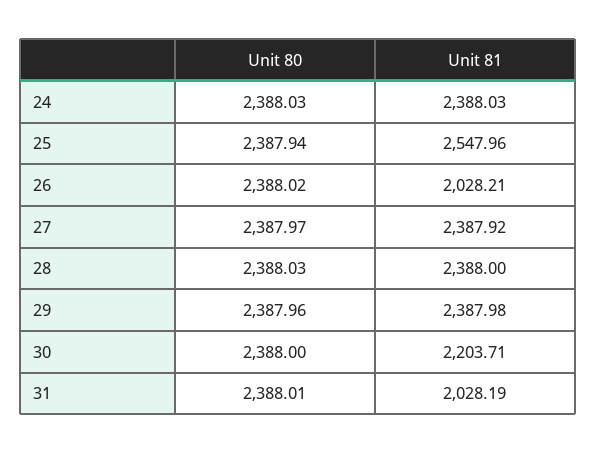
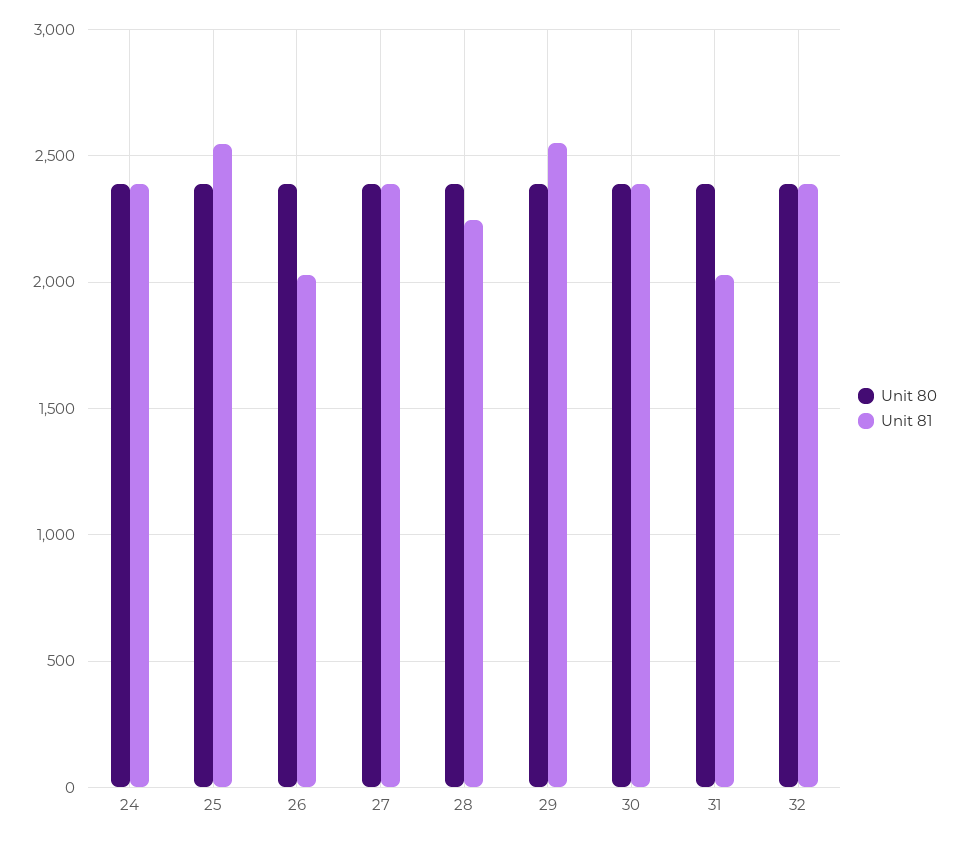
  {
    "Unit 80": {
      "24": 2388.03,
      "25": 2387.94,
      "26": 2388.02,
      "27": 2387.97,
      "28": 2388.03,
      "29": 2387.96,
      "30": 2388,
-     "31": 2388.01
+     "31": 2388.01,
+     "32": 2400
    },
    "Unit 81": {
      "24": 2388.03,
      "25": 2547.96,
      "26": 2028.21,
      "27": 2387.92,
-     "28": 2388,
+     "28": 2250,
-     "29": 2387.98,
+     "29": 2550,
-     "30": 2203.71,
+     "30": 2400,
-     "31": 2028.19
+     "31": 2028.19,
+     "32": 2400
    }
  }

